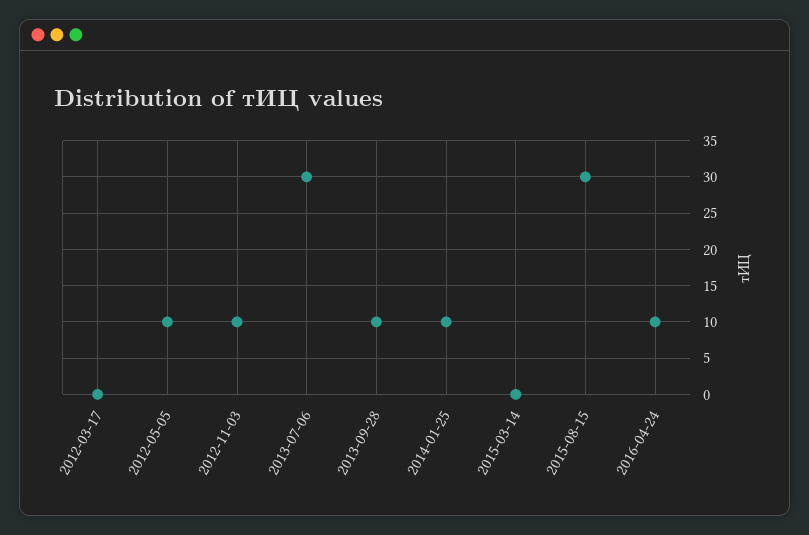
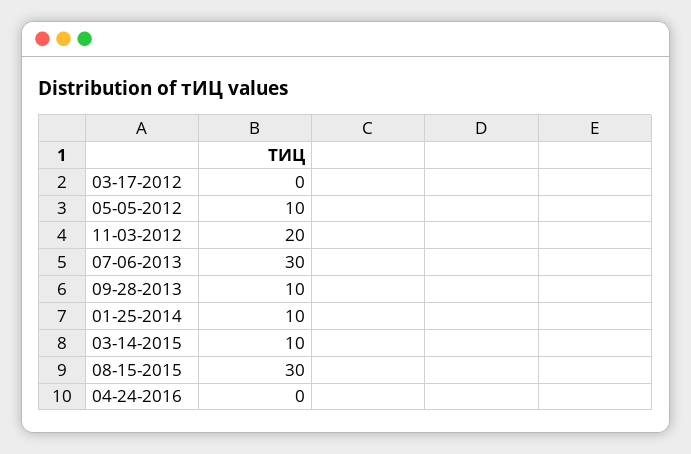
  {
    "2012-03-17": 0,
    "2012-05-05": 10,
-   "2012-11-03": 10,
+   "2012-11-03": 20,
    "2013-07-06": 30,
    "2013-09-28": 10,
    "2014-01-25": 10,
-   "2015-03-14": 0,
+   "2015-03-14": 10,
    "2015-08-15": 30,
-   "2016-04-24": 10
+   "2016-04-24": 0
  }

